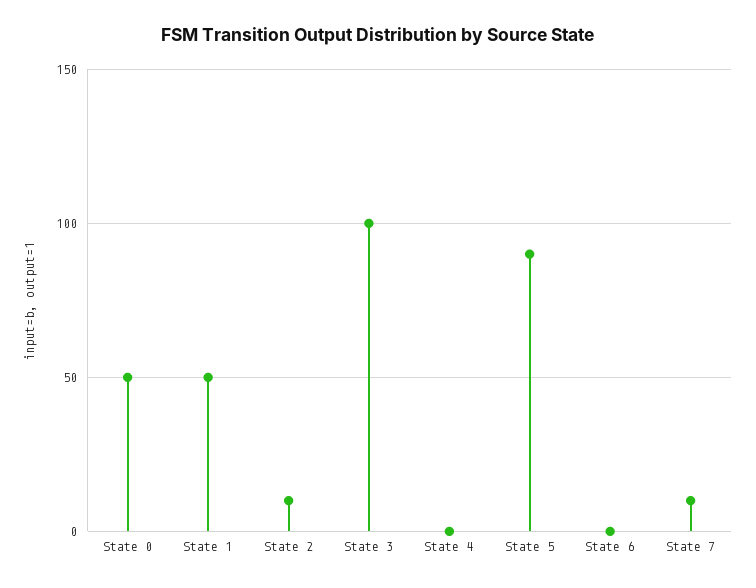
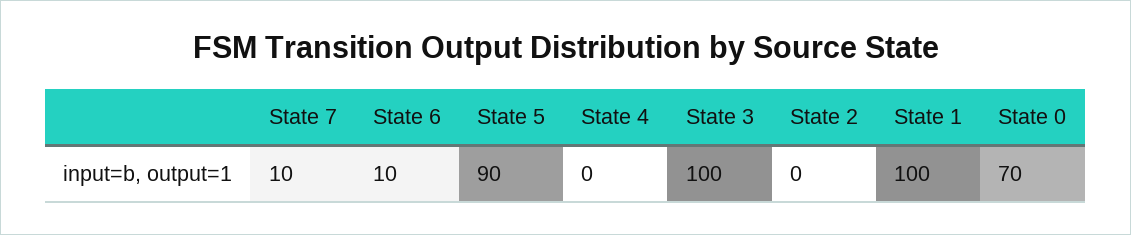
  {
-   "State 0": 50,
+   "State 0": 70,
-   "State 1": 50,
+   "State 1": 100,
-   "State 2": 10,
+   "State 2": 0,
    "State 3": 100,
    "State 4": 0,
    "State 5": 90,
-   "State 6": 0,
+   "State 6": 10,
    "State 7": 10
  }

